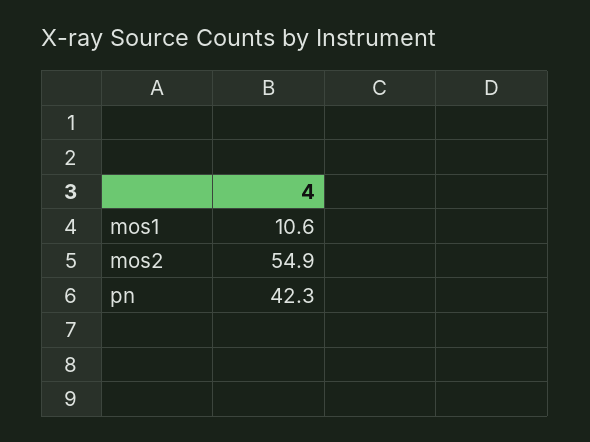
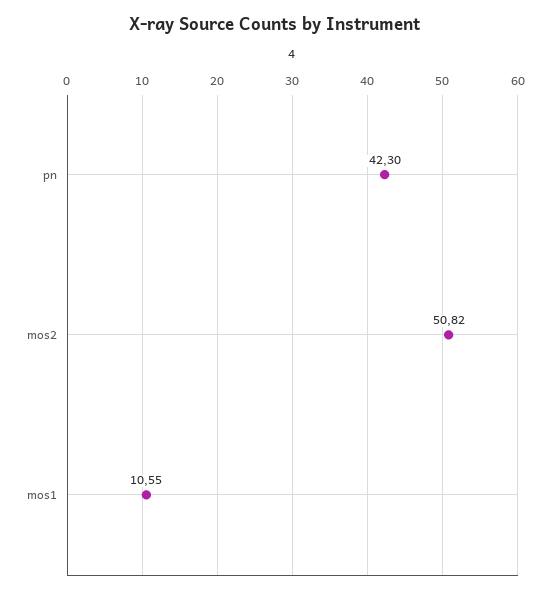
  {
    "mos1": 10.55,
-   "mos2": 54.9,
+   "mos2": 50.82,
    "pn": 42.3
  }

